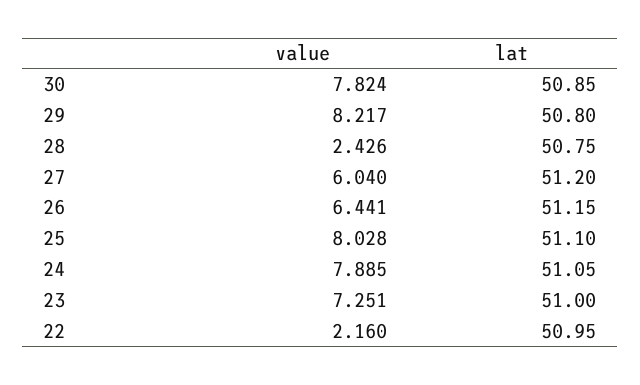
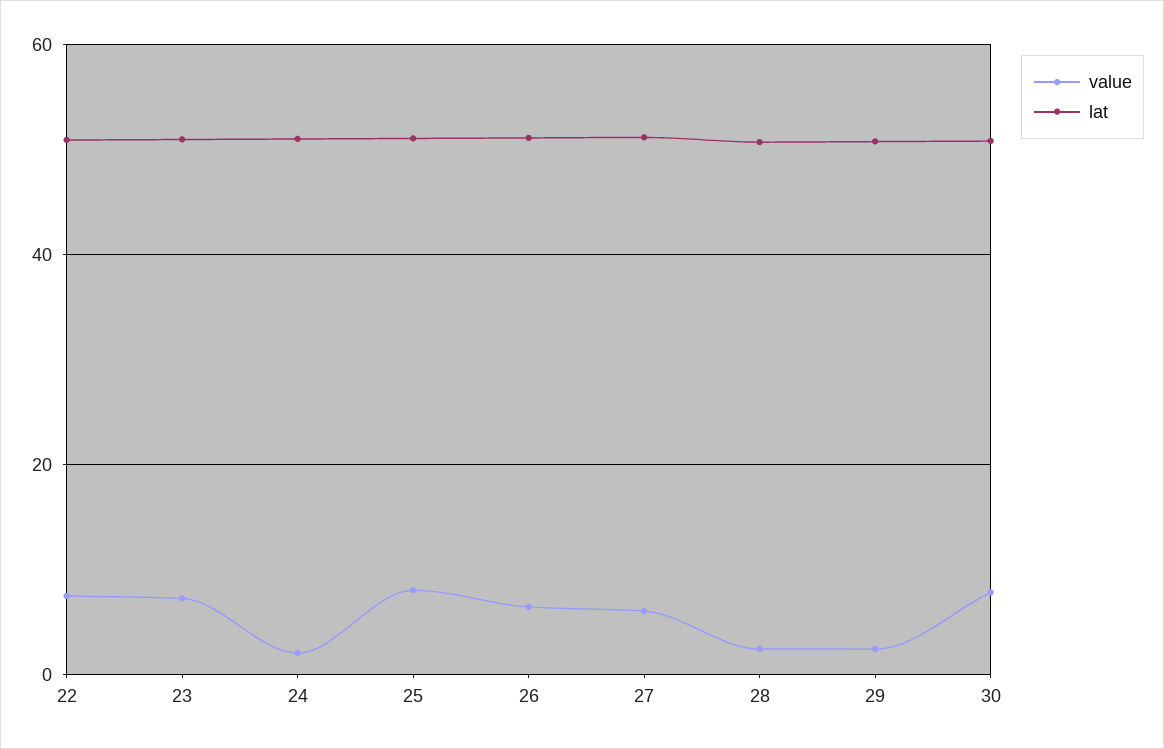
  {
    "value": {
      "30": 7.824,
-     "29": 8.217,
+     "29": 2,
      "28": 2.426,
      "27": 6.04,
      "26": 6.441,
      "25": 8.028,
-     "24": 7.885,
+     "24": 2,
      "23": 7.251,
-     "22": 2.16
+     "22": 8
    },
    "lat": {
      "30": 50.85,
      "29": 50.8,
      "28": 50.75,
      "27": 51.2,
      "26": 51.15,
      "25": 51.1,
      "24": 51.05,
      "23": 51,
      "22": 50.95
    }
  }

